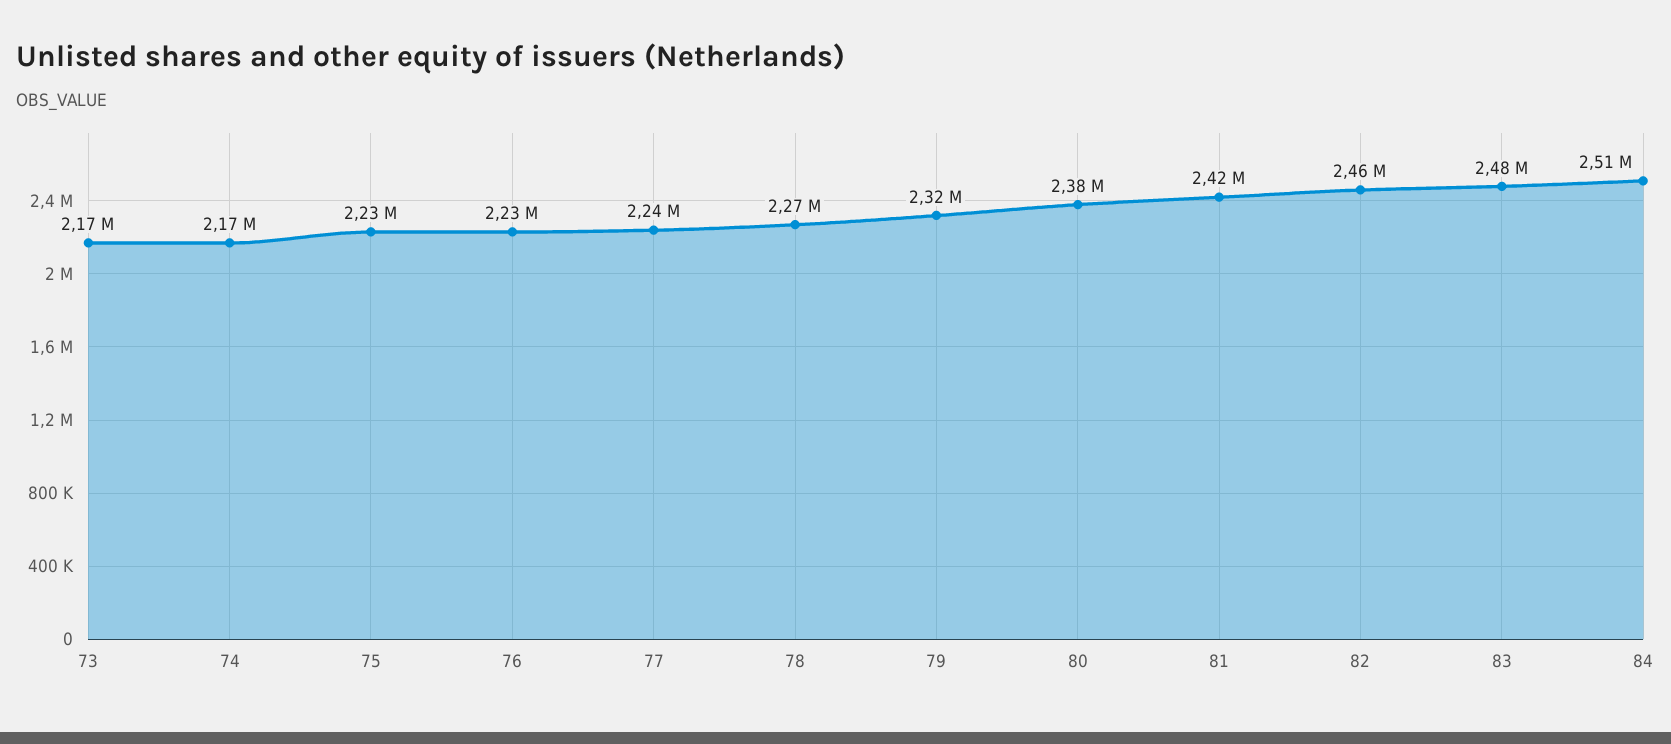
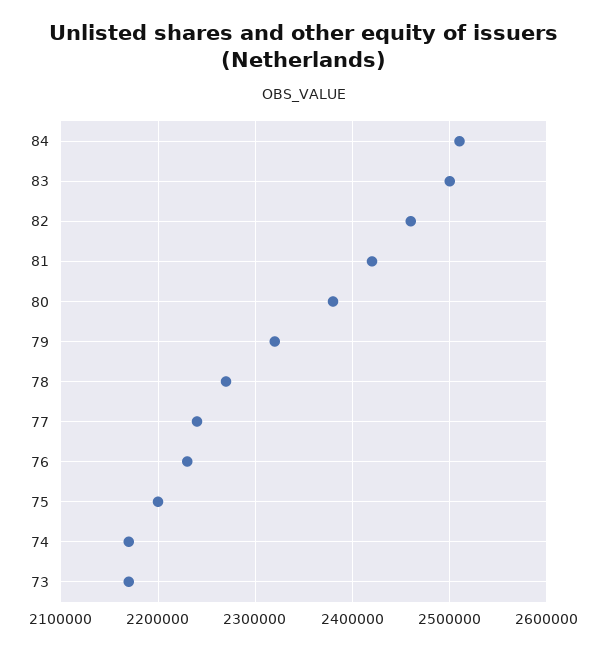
  {
    "73": 2170000,
    "74": 2170000,
-   "75": 2230000,
+   "75": 2200000,
    "76": 2230000,
    "77": 2240000,
    "78": 2270000,
    "79": 2320000,
    "80": 2380000,
    "81": 2420000,
    "82": 2460000,
-   "83": 2480000,
+   "83": 2500000,
    "84": 2510000
  }

